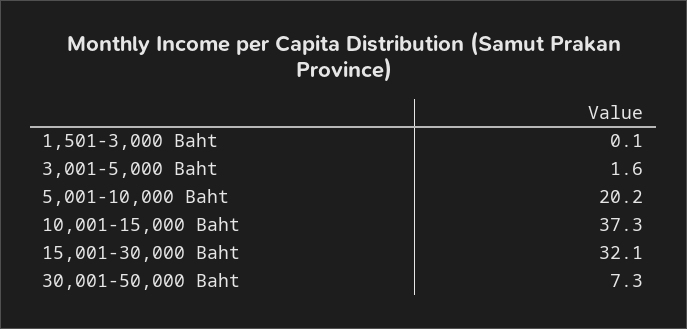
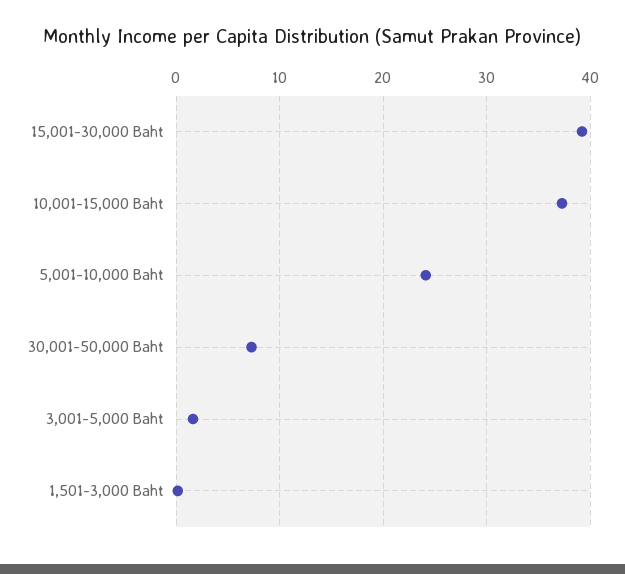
  {
    "1,501-3,000 Baht": 0.1,
    "3,001-5,000 Baht": 1.6,
-   "5,001-10,000 Baht": 20.2,
+   "5,001-10,000 Baht": 24,
    "10,001-15,000 Baht": 37.3,
-   "15,001-30,000 Baht": 32.1,
+   "15,001-30,000 Baht": 39,
    "30,001-50,000 Baht": 7.3
  }

